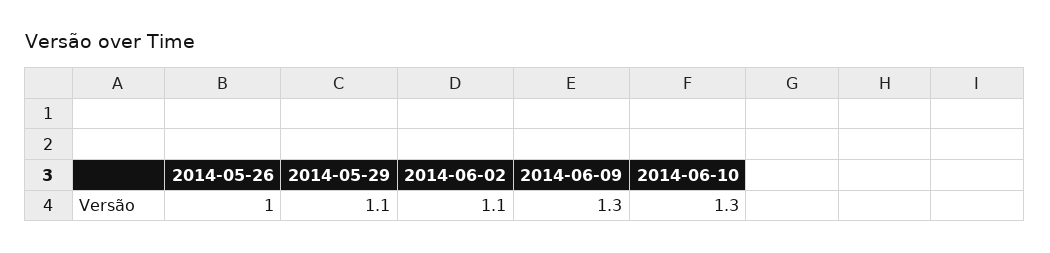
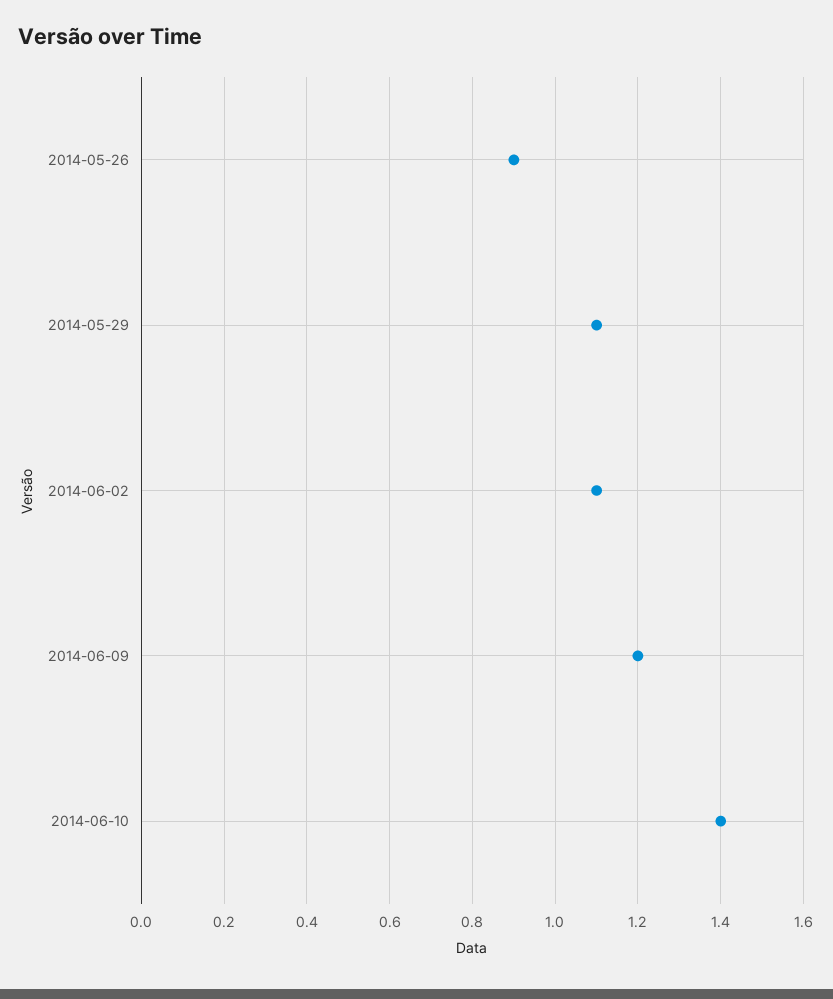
  {
-   "2014-05-26": 1,
+   "2014-05-26": 0.9,
    "2014-05-29": 1.1,
    "2014-06-02": 1.1,
-   "2014-06-09": 1.3,
+   "2014-06-09": 1.2,
-   "2014-06-10": 1.3
+   "2014-06-10": 1.4
  }

